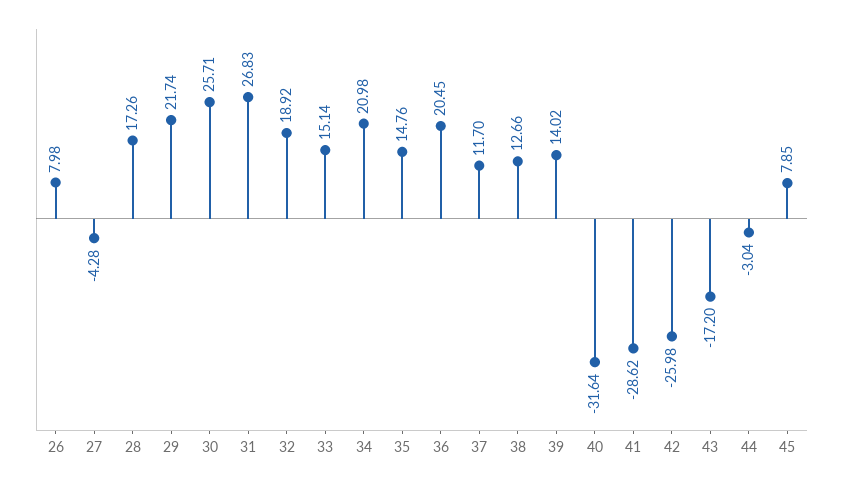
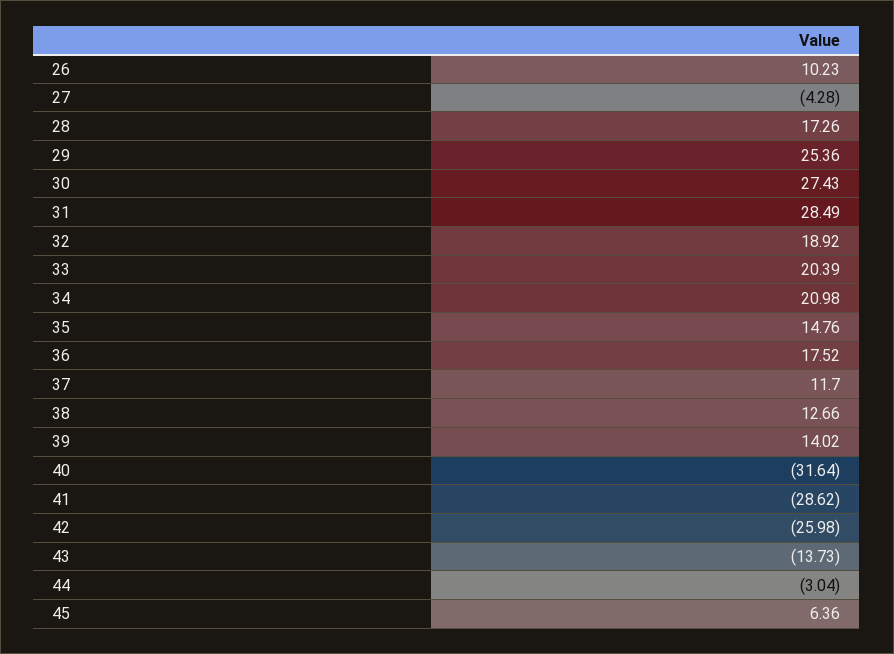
  {
-   "26": 7.98,
+   "26": 10.23,
    "27": -4.28,
    "28": 17.26,
-   "29": 21.74,
+   "29": 25.36,
-   "30": 25.71,
+   "30": 27.43,
-   "31": 26.83,
+   "31": 28.49,
    "32": 18.92,
-   "33": 15.14,
+   "33": 20.39,
    "34": 20.98,
    "35": 14.76,
-   "36": 20.45,
+   "36": 17.52,
    "37": 11.7,
    "38": 12.66,
    "39": 14.02,
    "40": -31.64,
    "41": -28.62,
    "42": -25.98,
-   "43": -17.2,
+   "43": -13.73,
    "44": -3.04,
-   "45": 7.85
+   "45": 6.36
  }

